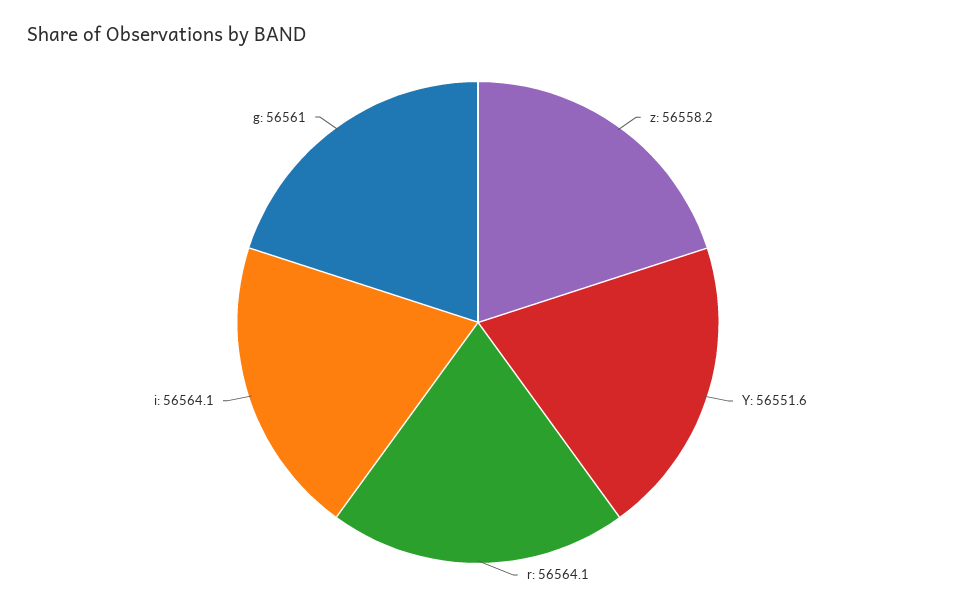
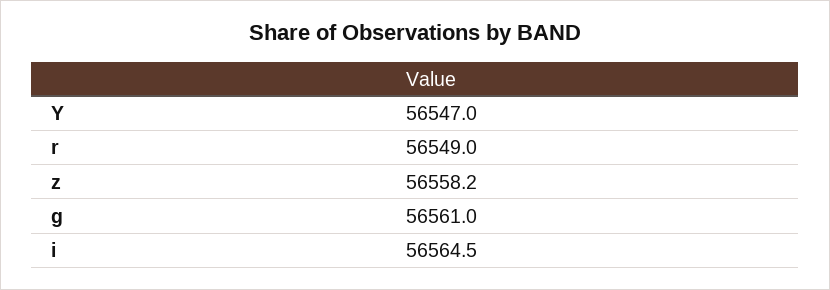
  {
    "z": 56558.2,
-   "Y": 56551.6,
+   "Y": 56547,
-   "r": 56564.1,
+   "r": 56549,
-   "i": 56564.1,
+   "i": 56564.5,
    "g": 56561
  }

